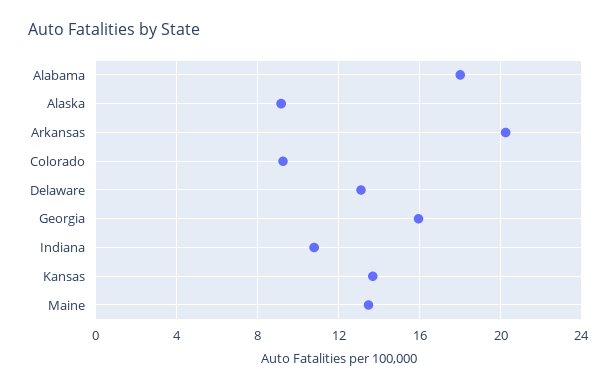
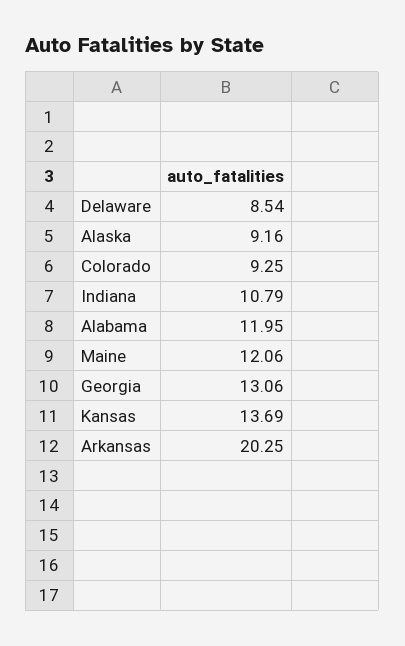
  {
-   "Alabama": 18,
+   "Alabama": 11.95,
    "Alaska": 9.16,
    "Arkansas": 20.25,
    "Colorado": 9.25,
-   "Delaware": 13,
+   "Delaware": 8.54,
-   "Georgia": 16,
+   "Georgia": 13.06,
    "Indiana": 10.79,
    "Kansas": 13.69,
-   "Maine": 13.5
+   "Maine": 12.06
  }

